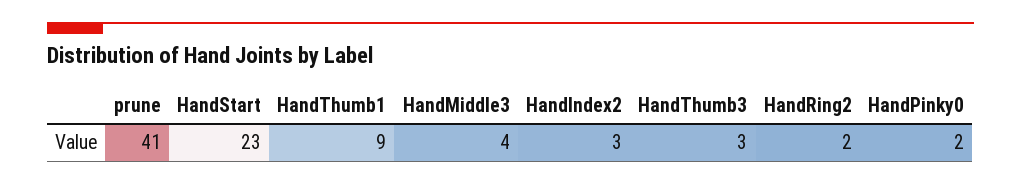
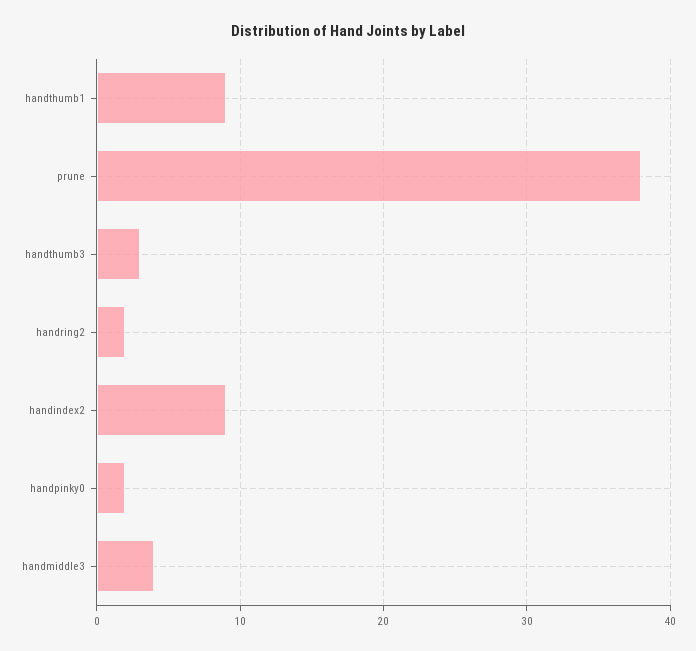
  {
-   "prune": 41,
+   "prune": 38,
-   "HandStart": 23,
    "HandThumb1": 9,
    "HandMiddle3": 4,
-   "HandIndex2": 3,
+   "HandIndex2": 9,
    "HandThumb3": 3,
    "HandRing2": 2,
    "HandPinky0": 2
  }

